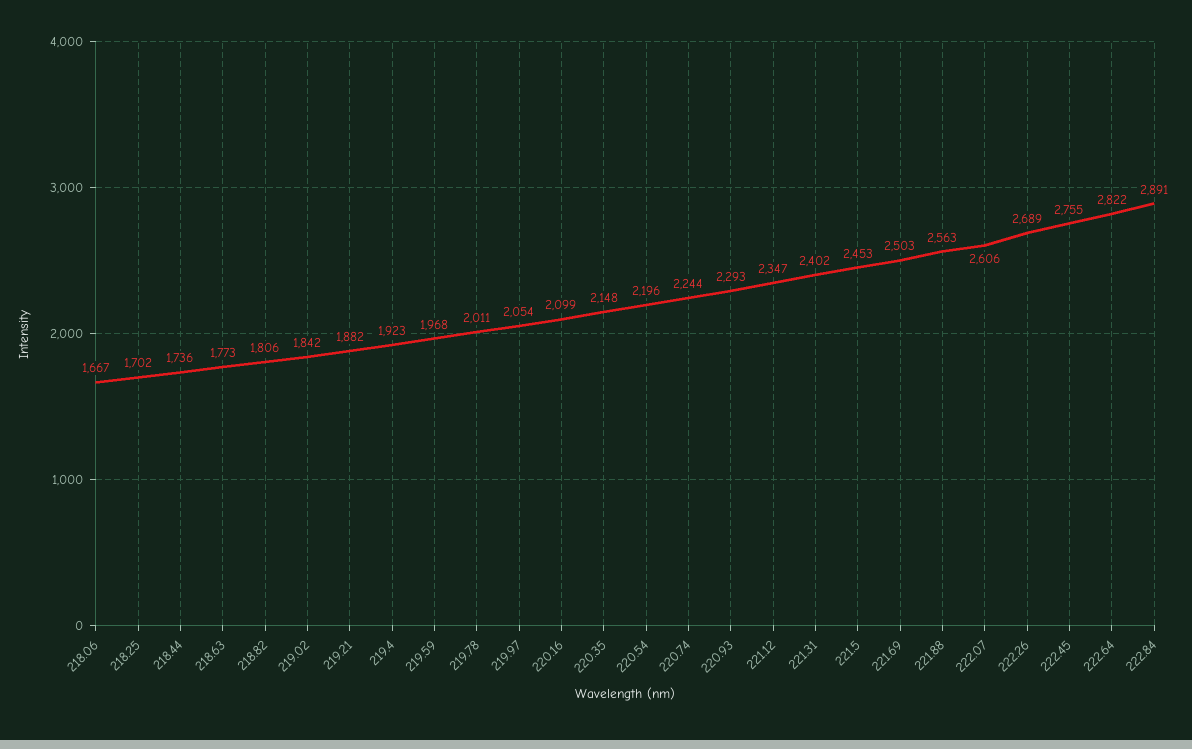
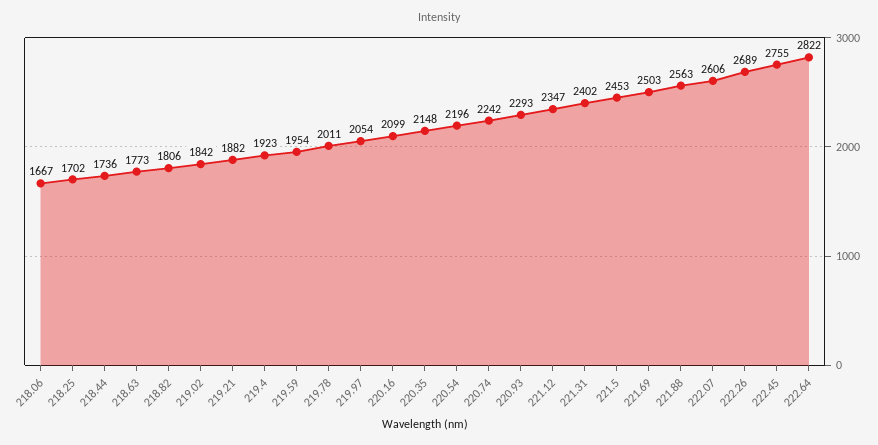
  {
    "218.06": 1667,
    "218.25": 1702,
    "218.44": 1736,
    "218.63": 1773,
    "218.82": 1806,
    "219.02": 1842,
    "219.21": 1882,
    "219.4": 1923,
-   "219.59": 1968,
+   "219.59": 1954,
    "219.78": 2011,
    "219.97": 2054,
    "220.16": 2099,
    "220.35": 2148,
    "220.54": 2196,
-   "220.74": 2244,
+   "220.74": 2242,
    "220.93": 2293,
    "221.12": 2347,
    "221.31": 2402,
    "221.5": 2453,
    "221.69": 2503,
    "221.88": 2563,
    "222.07": 2606,
    "222.26": 2689,
    "222.45": 2755,
-   "222.64": 2822,
+   "222.64": 2822
-   "222.84": 2891
  }

